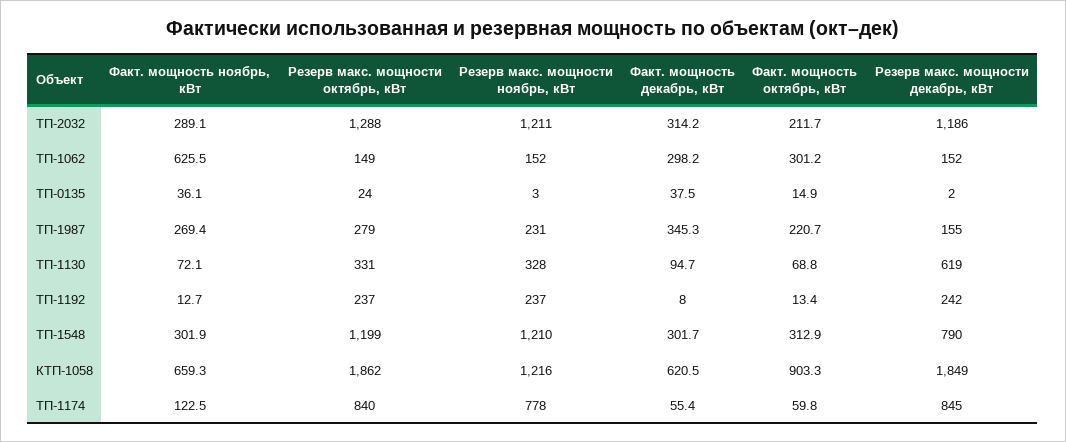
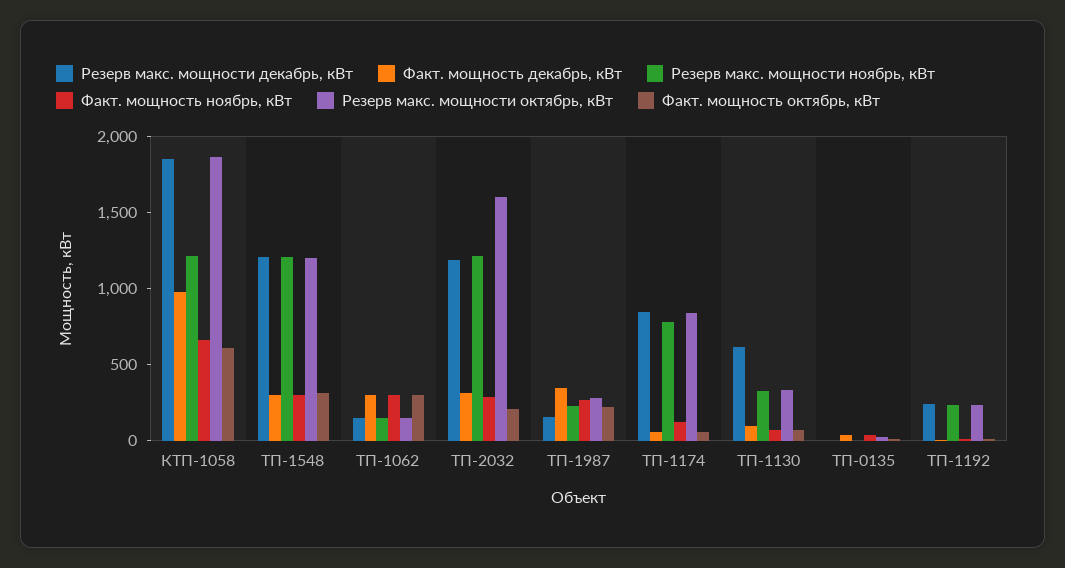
  {
    "Факт. мощность ноябрь, кВт": {
      "ТП-2032": 289.1,
-     "ТП-1062": 625.5,
+     "ТП-1062": 300,
      "ТП-0135": 36.1,
      "ТП-1987": 269.4,
      "ТП-1130": 72.1,
      "ТП-1192": 12.7,
      "ТП-1548": 301.9,
      "КТП-1058": 659.3,
      "ТП-1174": 122.5
    },
    "Резерв макс. мощности октябрь, кВт": {
-     "ТП-2032": 1288,
+     "ТП-2032": 1600,
      "ТП-1062": 149,
      "ТП-0135": 24,
      "ТП-1987": 279,
      "ТП-1130": 331,
      "ТП-1192": 237,
      "ТП-1548": 1199,
      "КТП-1058": 1862,
      "ТП-1174": 840
    },
    "Резерв макс. мощности ноябрь, кВт": {
      "ТП-2032": 1211,
      "ТП-1062": 152,
      "ТП-0135": 3,
      "ТП-1987": 231,
      "ТП-1130": 328,
      "ТП-1192": 237,
      "ТП-1548": 1210,
      "КТП-1058": 1216,
      "ТП-1174": 778
    },
    "Факт. мощность декабрь, кВт": {
      "ТП-2032": 314.2,
      "ТП-1062": 298.2,
      "ТП-0135": 37.5,
      "ТП-1987": 345.3,
      "ТП-1130": 94.7,
      "ТП-1192": 8,
      "ТП-1548": 301.7,
-     "КТП-1058": 620.5,
+     "КТП-1058": 1000,
      "ТП-1174": 55.4
    },
    "Факт. мощность октябрь, кВт": {
      "ТП-2032": 211.7,
      "ТП-1062": 301.2,
      "ТП-0135": 14.9,
      "ТП-1987": 220.7,
      "ТП-1130": 68.8,
      "ТП-1192": 13.4,
      "ТП-1548": 312.9,
-     "КТП-1058": 903.3,
+     "КТП-1058": 600,
      "ТП-1174": 59.8
    },
    "Резерв макс. мощности декабрь, кВт": {
      "ТП-2032": 1186,
      "ТП-1062": 152,
      "ТП-0135": 2,
      "ТП-1987": 155,
      "ТП-1130": 619,
      "ТП-1192": 242,
-     "ТП-1548": 790,
+     "ТП-1548": 1200,
      "КТП-1058": 1849,
      "ТП-1174": 845
    }
  }

